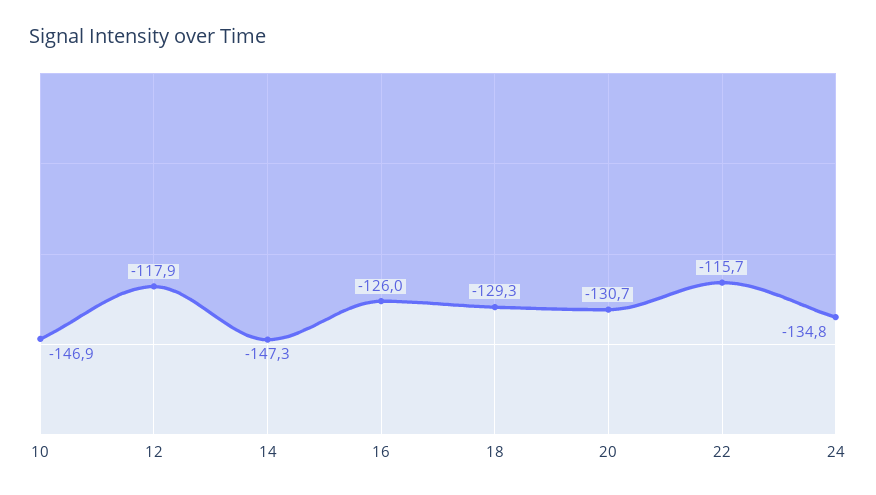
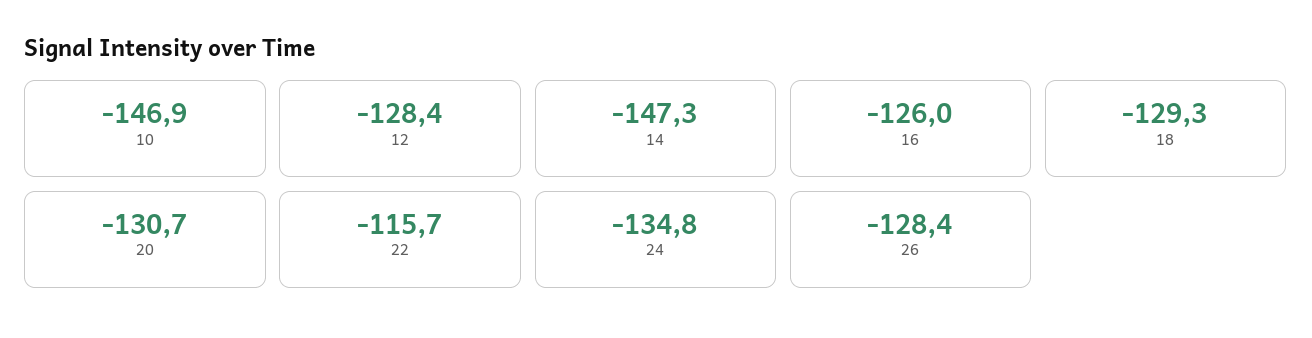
  {
    "10": -146.9,
-   "12": -117.9,
+   "12": -128.4,
    "14": -147.3,
    "16": -126,
    "18": -129.3,
    "20": -130.7,
    "22": -115.7,
-   "24": -134.8
+   "24": -134.8,
+   "26": -128.4
  }

